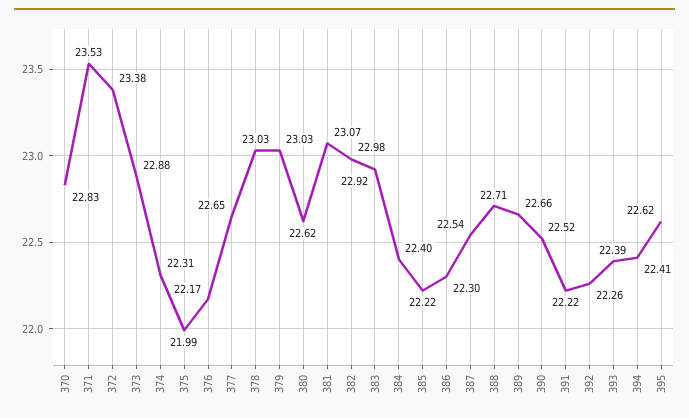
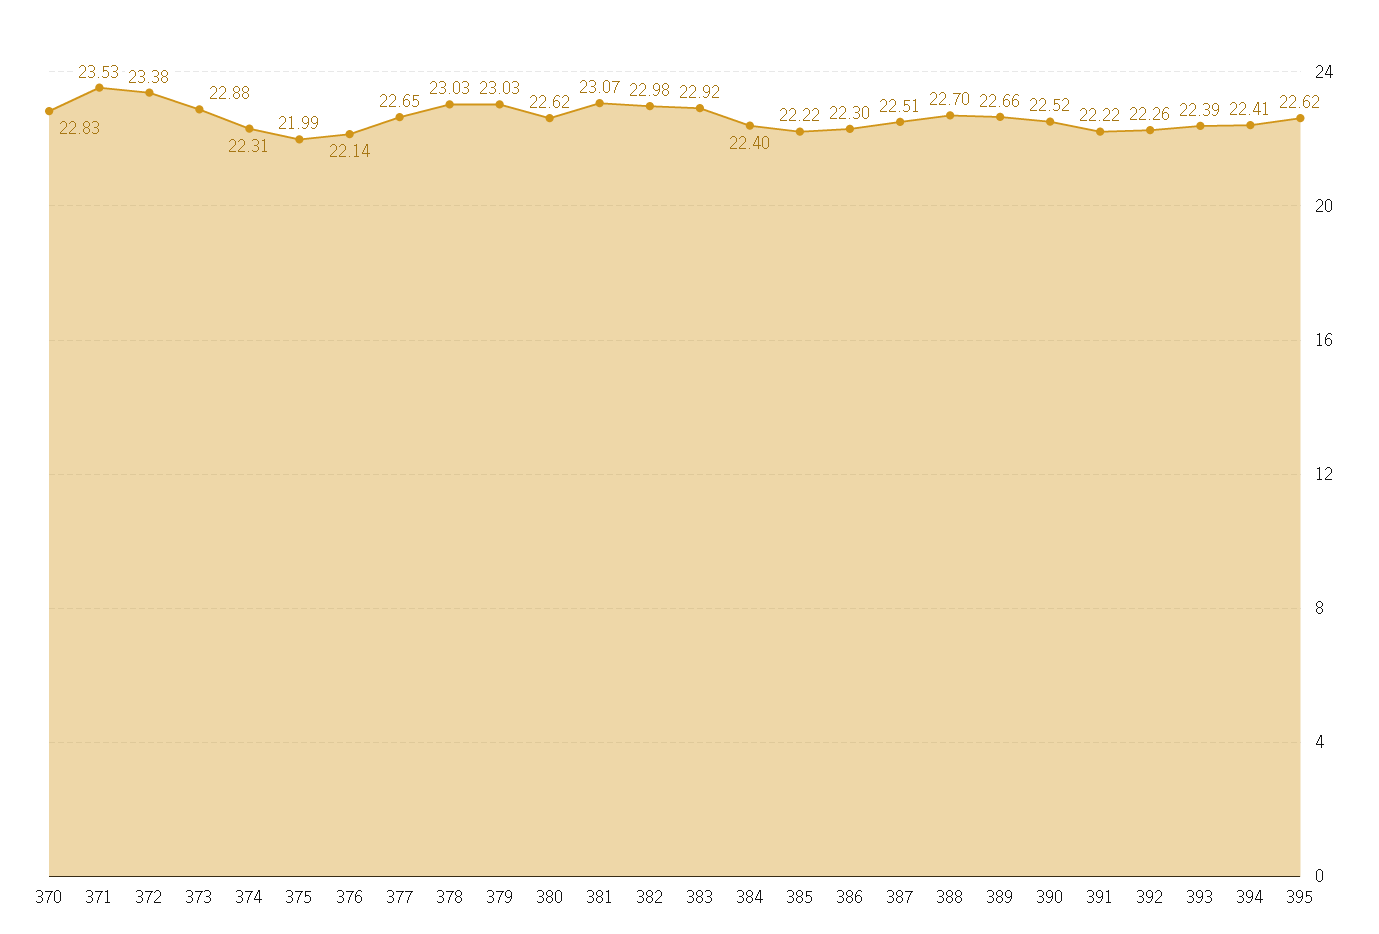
  {
    "370": 22.83,
    "371": 23.53,
    "372": 23.38,
    "373": 22.88,
    "374": 22.31,
    "375": 21.99,
-   "376": 22.17,
+   "376": 22.14,
    "377": 22.65,
    "378": 23.03,
    "379": 23.03,
    "380": 22.62,
    "381": 23.07,
    "382": 22.98,
    "383": 22.92,
    "384": 22.4,
    "385": 22.22,
    "386": 22.3,
-   "387": 22.54,
+   "387": 22.51,
-   "388": 22.71,
+   "388": 22.7,
    "389": 22.66,
    "390": 22.52,
    "391": 22.22,
    "392": 22.26,
    "393": 22.39,
    "394": 22.41,
    "395": 22.62
  }

